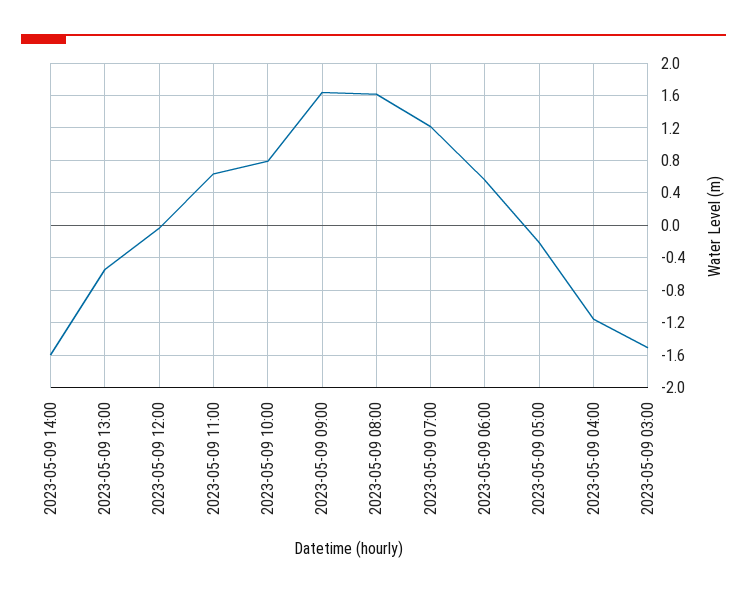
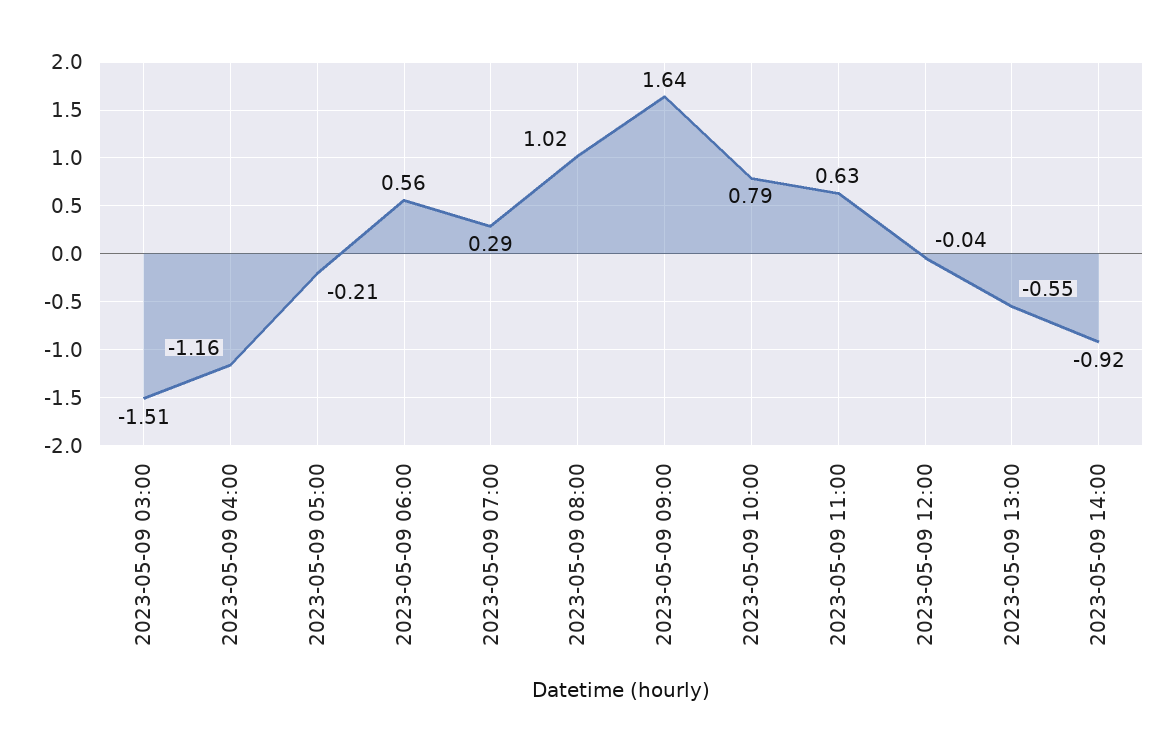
  {
-   "2023-05-09 14:00": -1.6,
+   "2023-05-09 14:00": -0.92,
    "2023-05-09 13:00": -0.55,
    "2023-05-09 12:00": -0.04,
    "2023-05-09 11:00": 0.63,
    "2023-05-09 10:00": 0.79,
    "2023-05-09 09:00": 1.64,
-   "2023-05-09 08:00": 1.6,
+   "2023-05-09 08:00": 1.02,
-   "2023-05-09 07:00": 1.2,
+   "2023-05-09 07:00": 0.29,
    "2023-05-09 06:00": 0.56,
    "2023-05-09 05:00": -0.21,
    "2023-05-09 04:00": -1.16,
    "2023-05-09 03:00": -1.51
  }

